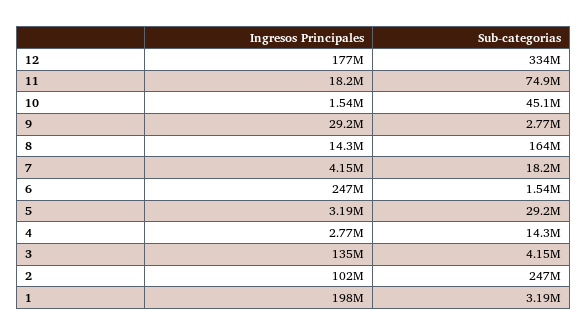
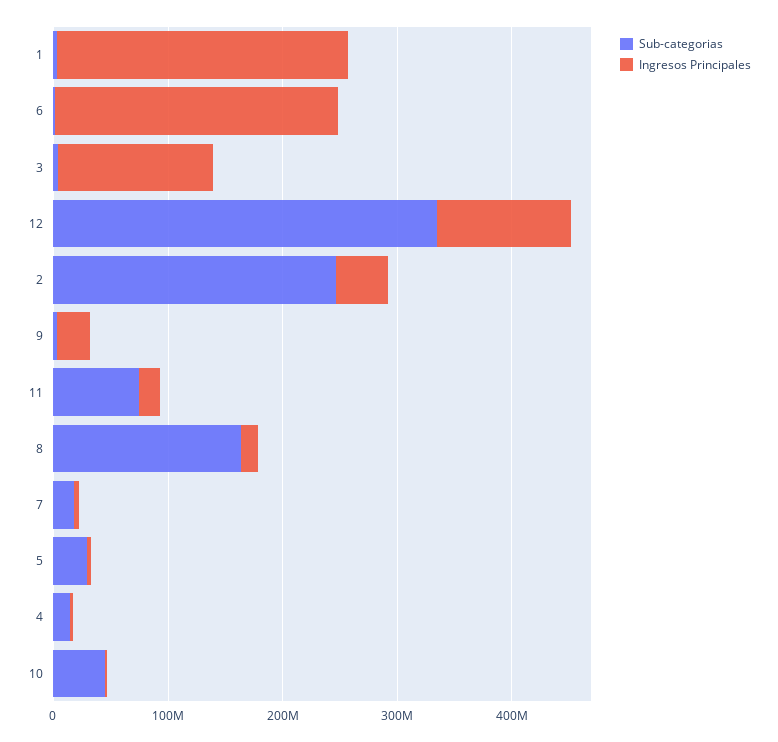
  {
    "Ingresos Principales": {
-     "12": 177000000,
+     "12": 120000000,
      "11": 18200000,
      "10": 1540000,
      "9": 29200000,
      "8": 14300000,
      "7": 4150000,
      "6": 247000000,
      "5": 3190000,
      "4": 2770000,
      "3": 135000000,
-     "2": 102000000,
+     "2": 40000000,
-     "1": 198000000
+     "1": 260000000
    },
    "Sub-categorias": {
      "12": 334000000,
      "11": 74900000,
      "10": 45100000,
      "9": 2770000,
      "8": 164000000,
      "7": 18200000,
      "6": 1540000,
      "5": 29200000,
      "4": 14300000,
      "3": 4150000,
      "2": 247000000,
      "1": 3190000
    }
  }

